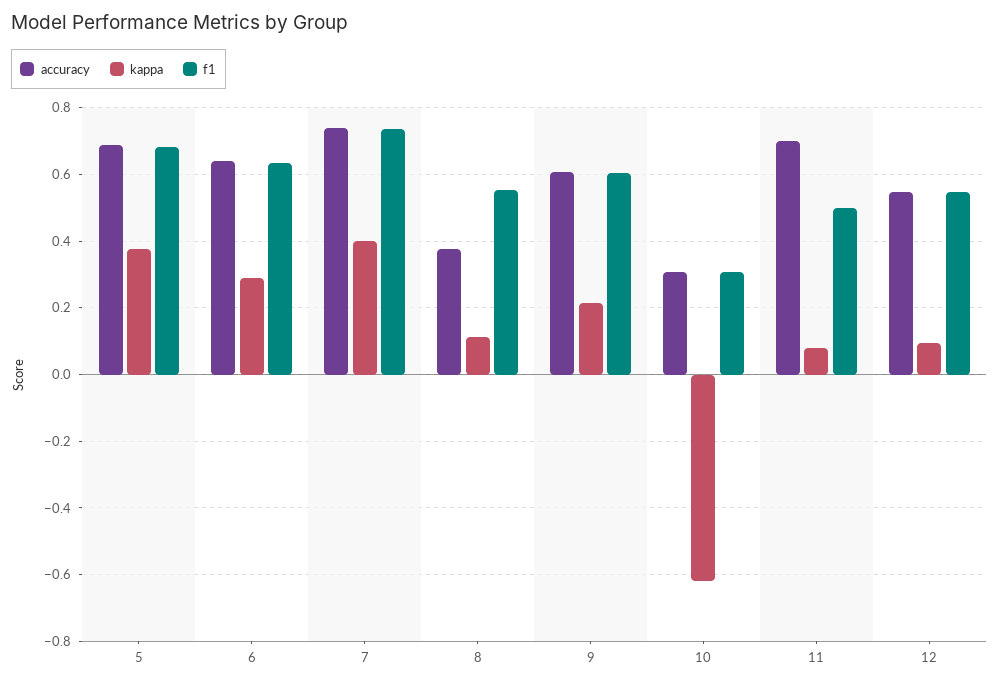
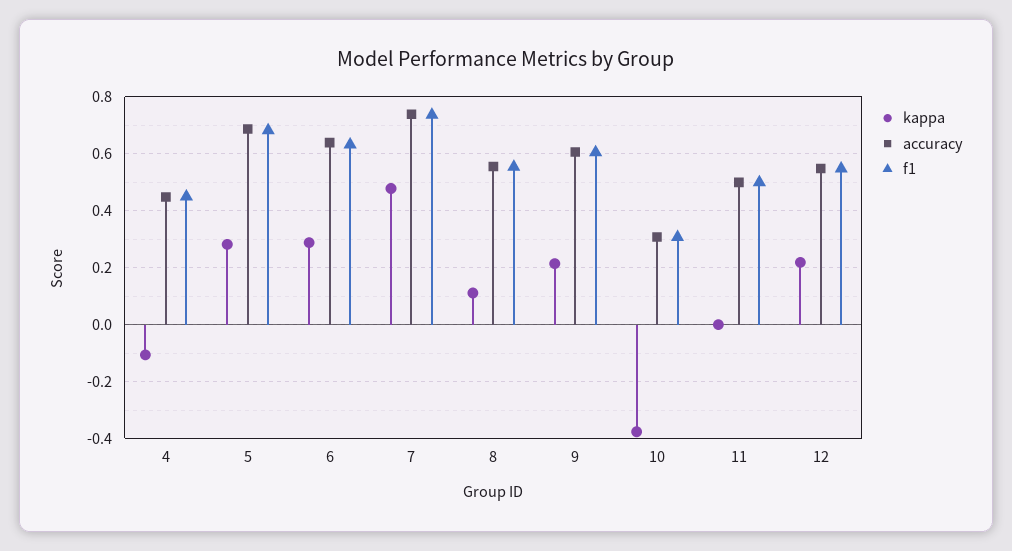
  {
    "accuracy": {
      "5": 0.68,
      "6": 0.64,
      "7": 0.74,
-     "8": 0.38,
+     "8": 0.55,
      "9": 0.6,
      "10": 0.3,
-     "11": 0.7,
+     "11": 0.5,
-     "12": 0.54
+     "12": 0.54,
+     "4": 0.45
    },
    "kappa": {
-     "5": 0.38,
+     "5": 0.275,
      "6": 0.28,
-     "7": 0.4,
+     "7": 0.475,
      "8": 0.12,
      "9": 0.22,
-     "10": -0.62,
+     "10": -0.375,
-     "11": 0.08,
+     "11": 0,
-     "12": 0.1
+     "12": 0.225,
+     "4": -0.1
    },
    "f1": {
      "5": 0.68,
      "6": 0.64,
      "7": 0.74,
      "8": 0.56,
      "9": 0.6,
      "10": 0.3,
      "11": 0.5,
-     "12": 0.54
+     "12": 0.54,
+     "4": 0.45
    }
  }

